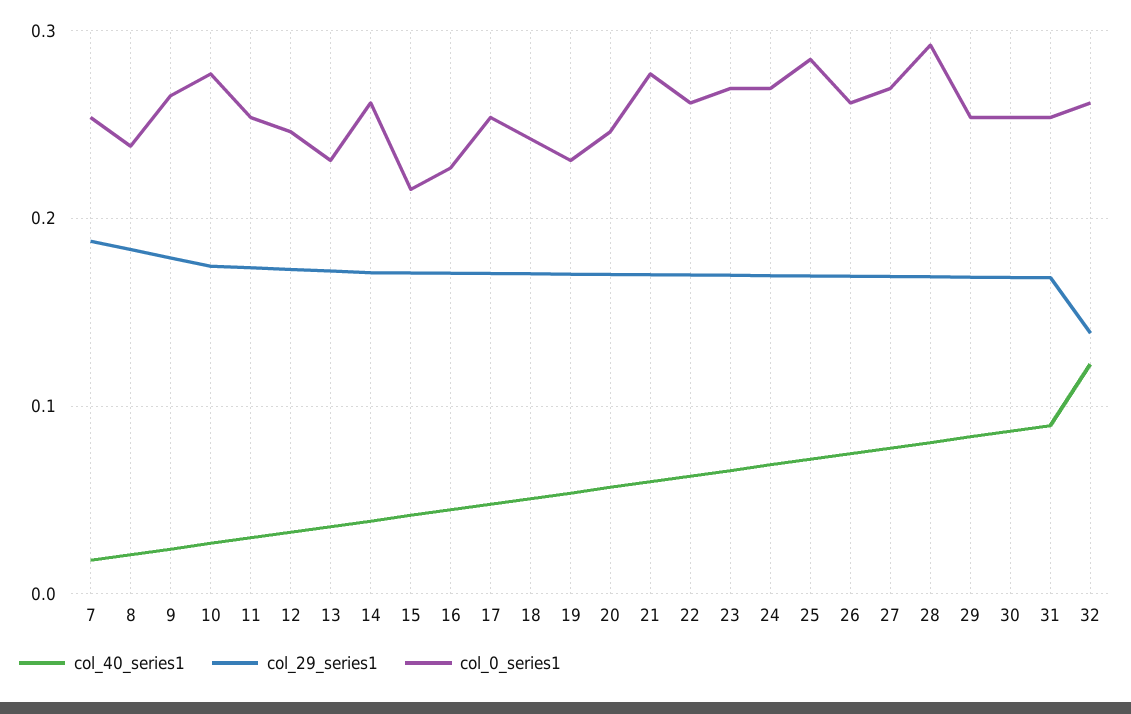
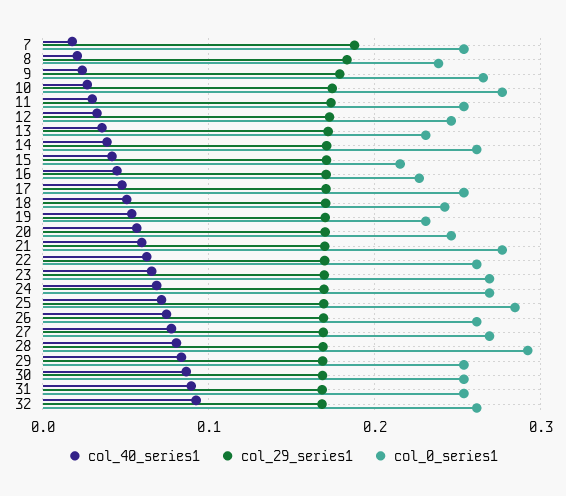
  {
    "col_40_series1": {
      "7": 0.02,
      "8": 0.02,
      "9": 0.02,
      "10": 0.03,
      "11": 0.03,
      "12": 0.03,
      "13": 0.04,
      "14": 0.04,
      "15": 0.04,
      "16": 0.04,
      "17": 0.05,
      "18": 0.05,
      "19": 0.05,
      "20": 0.06,
      "21": 0.06,
      "22": 0.06,
      "23": 0.07,
      "24": 0.07,
      "25": 0.07,
      "26": 0.07,
      "27": 0.08,
      "28": 0.08,
      "29": 0.08,
      "30": 0.09,
      "31": 0.09,
-     "32": 0.12
+     "32": 0.09
    },
    "col_29_series1": {
      "7": 0.19,
      "8": 0.18,
      "9": 0.18,
      "10": 0.17,
      "11": 0.17,
      "12": 0.17,
      "13": 0.17,
      "14": 0.17,
      "15": 0.17,
      "16": 0.17,
      "17": 0.17,
      "18": 0.17,
      "19": 0.17,
      "20": 0.17,
      "21": 0.17,
      "22": 0.17,
      "23": 0.17,
      "24": 0.17,
      "25": 0.17,
      "26": 0.17,
      "27": 0.17,
      "28": 0.17,
      "29": 0.17,
      "30": 0.17,
      "31": 0.17,
-     "32": 0.14
+     "32": 0.17
    },
    "col_0_series1": {
      "7": 0.25,
      "8": 0.24,
      "9": 0.27,
      "10": 0.28,
      "11": 0.25,
      "12": 0.25,
      "13": 0.23,
      "14": 0.26,
      "15": 0.22,
      "16": 0.23,
      "17": 0.25,
      "18": 0.24,
      "19": 0.23,
      "20": 0.25,
      "21": 0.28,
      "22": 0.26,
      "23": 0.27,
      "24": 0.27,
      "25": 0.28,
      "26": 0.26,
      "27": 0.27,
      "28": 0.29,
      "29": 0.25,
      "30": 0.25,
      "31": 0.25,
      "32": 0.26
    }
  }

